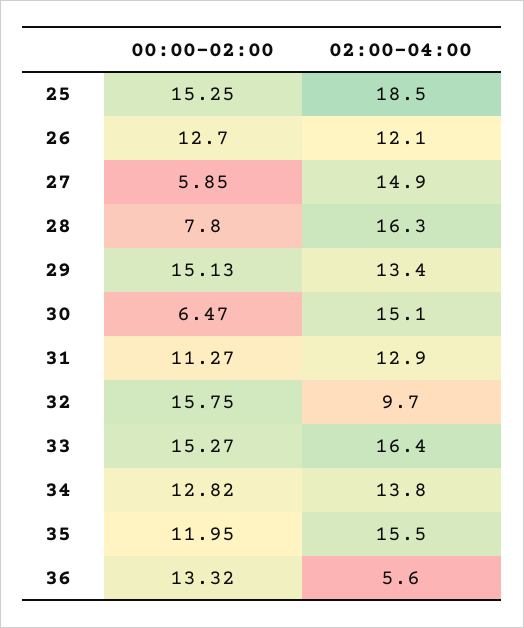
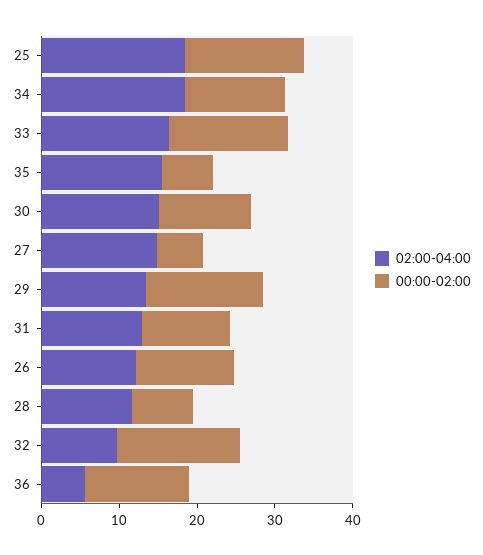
  {
    "00:00-02:00": {
      "25": 15.25,
      "26": 12.7,
      "27": 5.85,
      "28": 7.8,
      "29": 15.13,
-     "30": 6.47,
+     "30": 12,
      "31": 11.27,
      "32": 15.75,
      "33": 15.27,
      "34": 12.82,
-     "35": 11.95,
+     "35": 6,
      "36": 13.32
    },
    "02:00-04:00": {
      "25": 18.5,
      "26": 12.1,
      "27": 14.9,
-     "28": 16.3,
+     "28": 12,
      "29": 13.4,
      "30": 15.1,
      "31": 12.9,
      "32": 9.7,
      "33": 16.4,
-     "34": 13.8,
+     "34": 18,
      "35": 15.5,
      "36": 5.6
    }
  }

